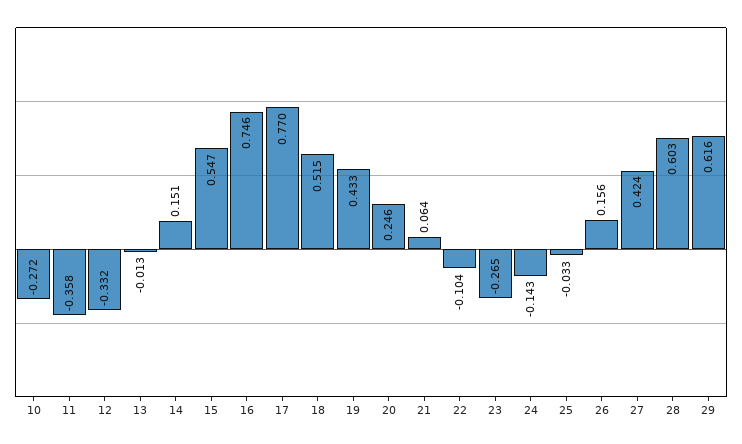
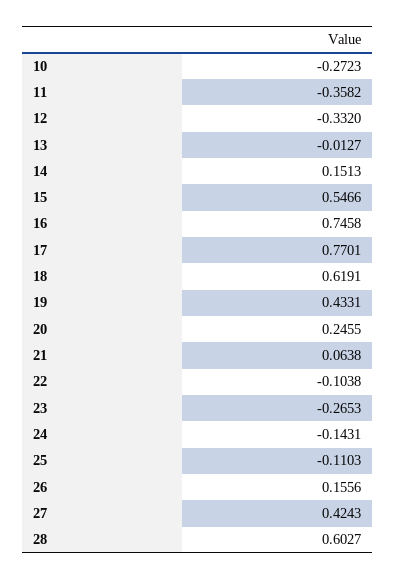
  {
    "10": -0.2723,
    "11": -0.3582,
    "12": -0.332,
    "13": -0.0127,
    "14": 0.1513,
    "15": 0.5466,
    "16": 0.7458,
    "17": 0.7701,
-   "18": 0.515,
+   "18": 0.6191,
    "19": 0.4331,
    "20": 0.2455,
    "21": 0.0638,
    "22": -0.1038,
    "23": -0.2653,
    "24": -0.1431,
-   "25": -0.033,
+   "25": -0.1103,
    "26": 0.1556,
    "27": 0.4243,
-   "28": 0.6027,
+   "28": 0.6027
-   "29": 0.616
  }

